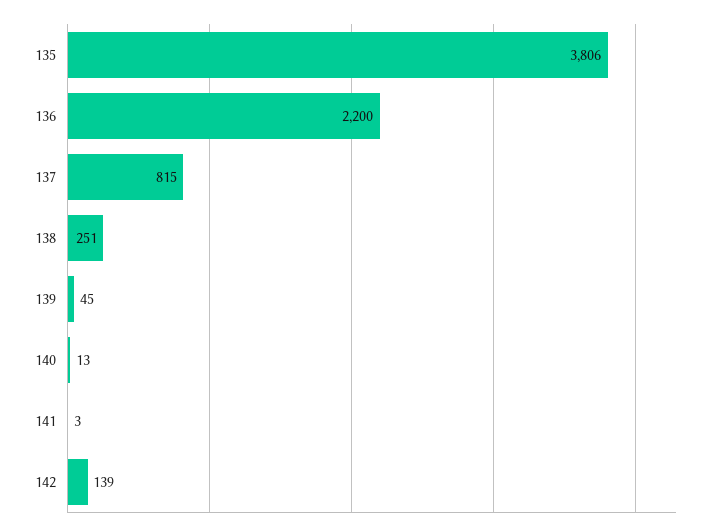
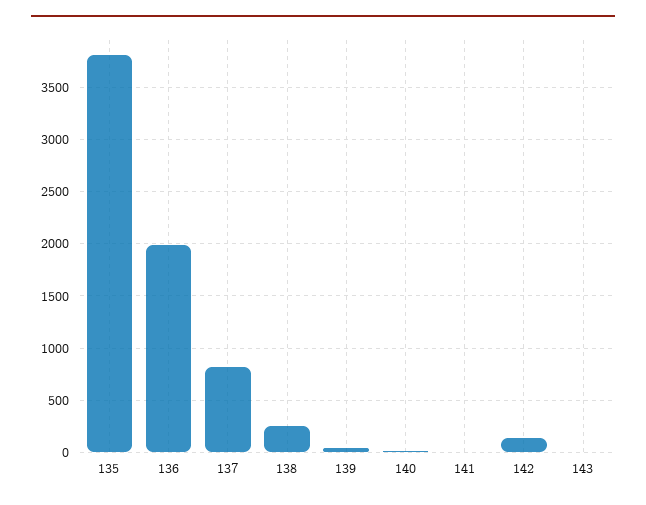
  {
    "135": 3806,
-   "136": 2200,
+   "136": 2000,
    "137": 815,
    "138": 251,
    "139": 45,
    "140": 13,
    "141": 3,
-   "142": 139
+   "142": 139,
+   "143": 0
  }

